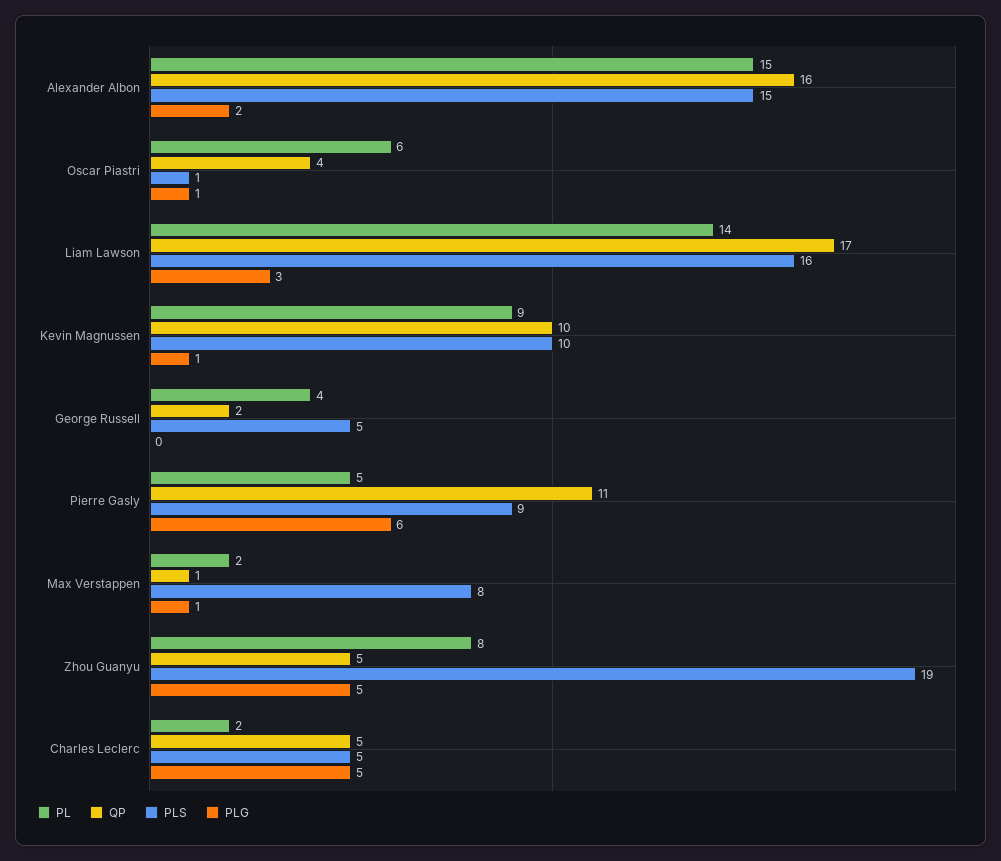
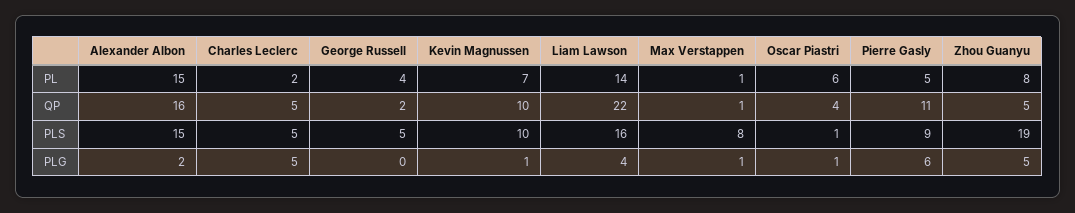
  {
    "PL": {
      "Alexander Albon": 15,
      "Oscar Piastri": 6,
      "Liam Lawson": 14,
-     "Kevin Magnussen": 9,
+     "Kevin Magnussen": 7,
      "George Russell": 4,
      "Pierre Gasly": 5,
-     "Max Verstappen": 2,
+     "Max Verstappen": 1,
      "Zhou Guanyu": 8,
      "Charles Leclerc": 2
    },
    "QP": {
      "Alexander Albon": 16,
      "Oscar Piastri": 4,
-     "Liam Lawson": 17,
+     "Liam Lawson": 22,
      "Kevin Magnussen": 10,
      "George Russell": 2,
      "Pierre Gasly": 11,
      "Max Verstappen": 1,
      "Zhou Guanyu": 5,
      "Charles Leclerc": 5
    },
    "PLS": {
      "Alexander Albon": 15,
      "Oscar Piastri": 1,
      "Liam Lawson": 16,
      "Kevin Magnussen": 10,
      "George Russell": 5,
      "Pierre Gasly": 9,
      "Max Verstappen": 8,
      "Zhou Guanyu": 19,
      "Charles Leclerc": 5
    },
    "PLG": {
      "Alexander Albon": 2,
      "Oscar Piastri": 1,
-     "Liam Lawson": 3,
+     "Liam Lawson": 4,
      "Kevin Magnussen": 1,
      "George Russell": 0,
      "Pierre Gasly": 6,
      "Max Verstappen": 1,
      "Zhou Guanyu": 5,
      "Charles Leclerc": 5
    }
  }

